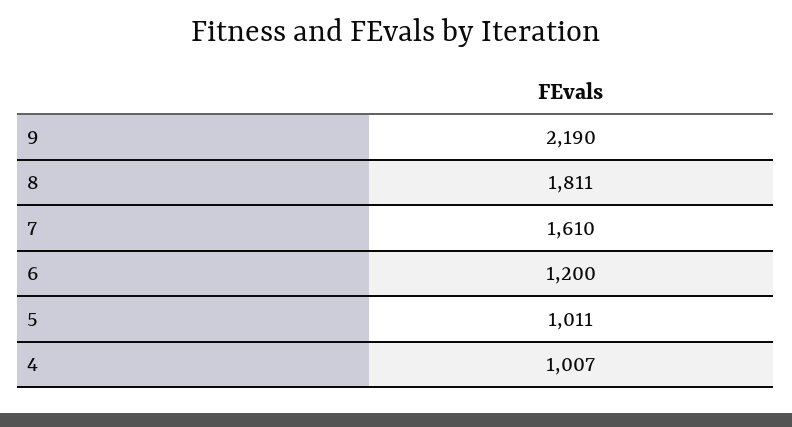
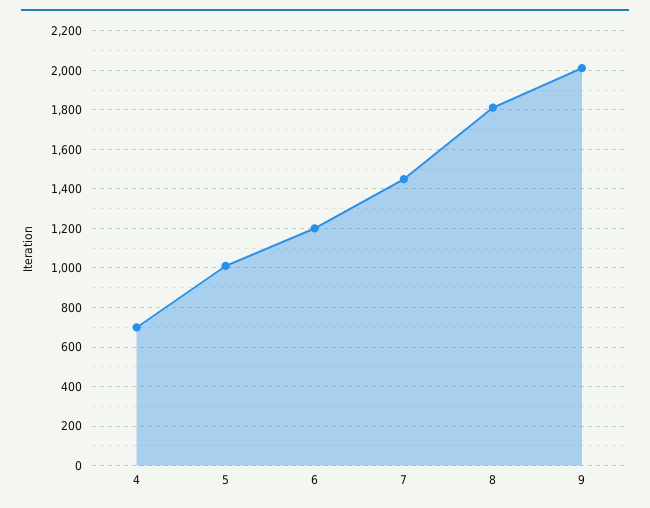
  {
-   "9": 2190,
+   "9": 2000,
    "8": 1811,
-   "7": 1610,
+   "7": 1450,
    "6": 1200,
    "5": 1011,
-   "4": 1007
+   "4": 700
  }

